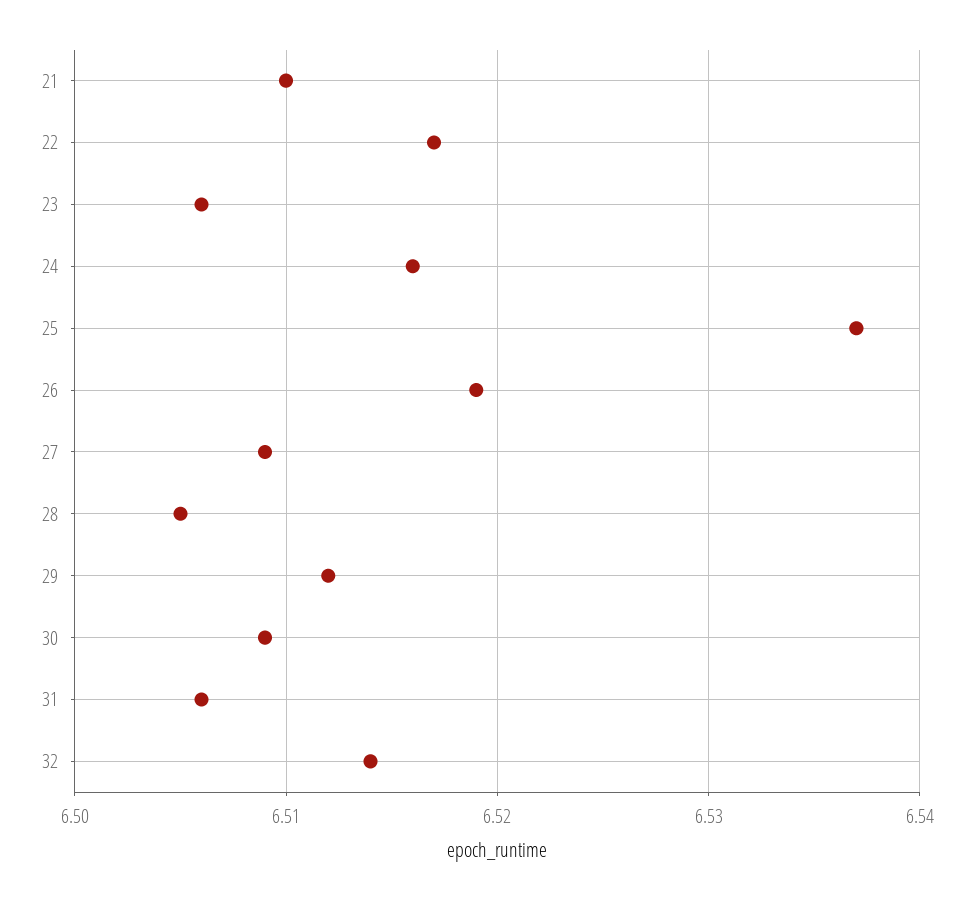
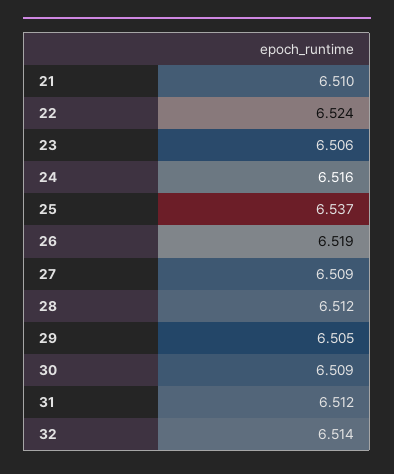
  {
    "21": 6.51,
-   "22": 6.517,
+   "22": 6.524,
    "23": 6.506,
    "24": 6.516,
    "25": 6.537,
    "26": 6.519,
    "27": 6.509,
-   "28": 6.505,
+   "28": 6.512,
-   "29": 6.512,
+   "29": 6.505,
    "30": 6.509,
-   "31": 6.506,
+   "31": 6.512,
    "32": 6.514
  }

